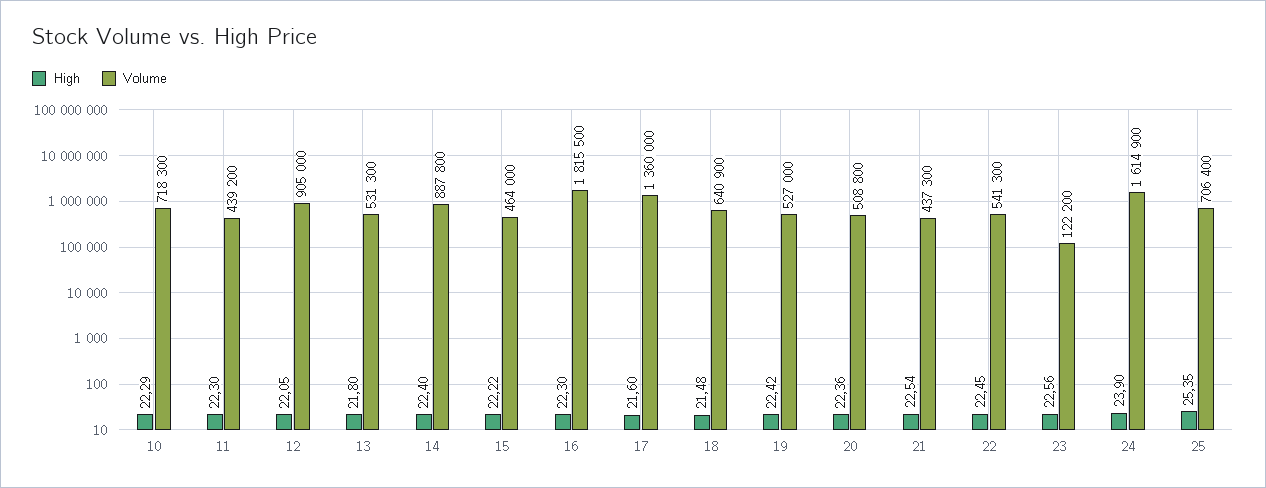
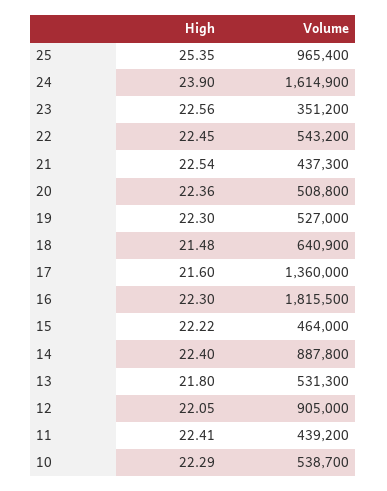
  {
    "High": {
      "10": 22.29,
-     "11": 22.3,
+     "11": 22.41,
      "12": 22.05,
      "13": 21.8,
      "14": 22.4,
      "15": 22.22,
      "16": 22.3,
      "17": 21.6,
      "18": 21.48,
-     "19": 22.42,
+     "19": 22.3,
      "20": 22.36,
      "21": 22.54,
      "22": 22.45,
      "23": 22.56,
      "24": 23.9,
      "25": 25.35
    },
    "Volume": {
-     "10": 718300,
+     "10": 538700,
      "11": 439200,
      "12": 905000,
      "13": 531300,
      "14": 887800,
      "15": 464000,
      "16": 1815500,
      "17": 1360000,
      "18": 640900,
      "19": 527000,
      "20": 508800,
      "21": 437300,
-     "22": 541300,
+     "22": 543200,
-     "23": 122200,
+     "23": 351200,
      "24": 1614900,
-     "25": 706400
+     "25": 965400
    }
  }

